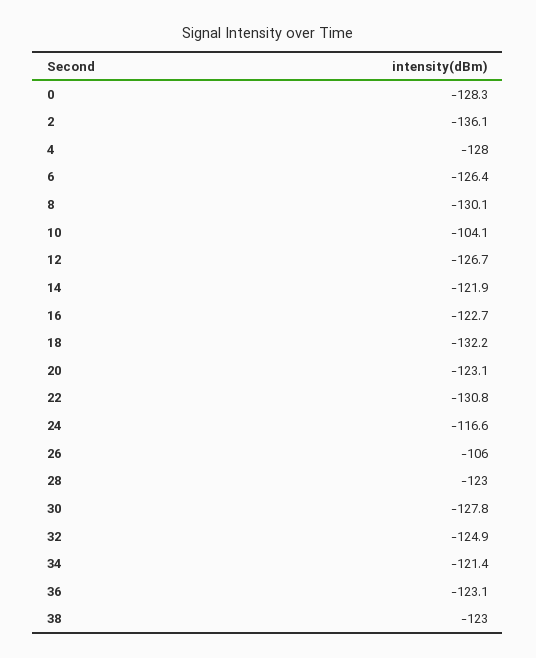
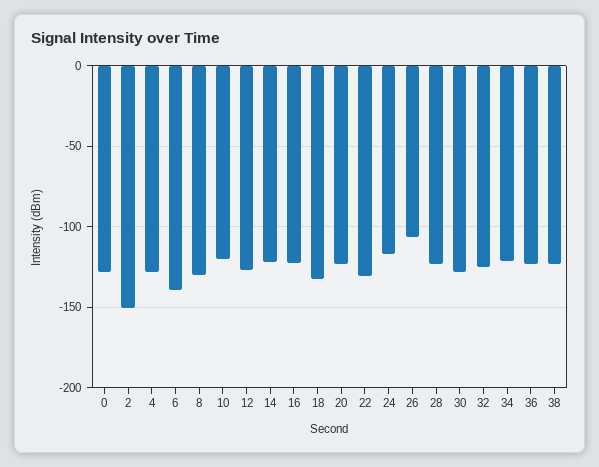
  {
    "0": -128.3,
-   "2": -136.1,
+   "2": -150,
    "4": -128,
-   "6": -126.4,
+   "6": -140,
    "8": -130.1,
-   "10": -104.1,
+   "10": -120,
    "12": -126.7,
    "14": -121.9,
    "16": -122.7,
    "18": -132.2,
    "20": -123.1,
    "22": -130.8,
    "24": -116.6,
    "26": -106,
    "28": -123,
    "30": -127.8,
    "32": -124.9,
    "34": -121.4,
    "36": -123.1,
    "38": -123
  }

